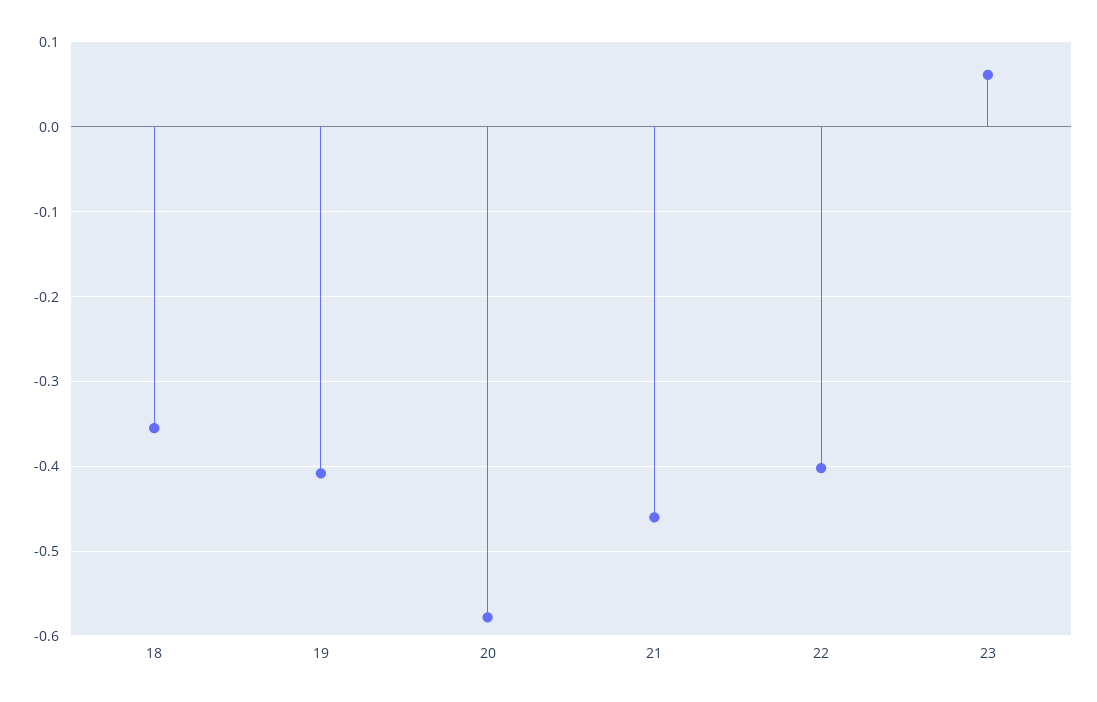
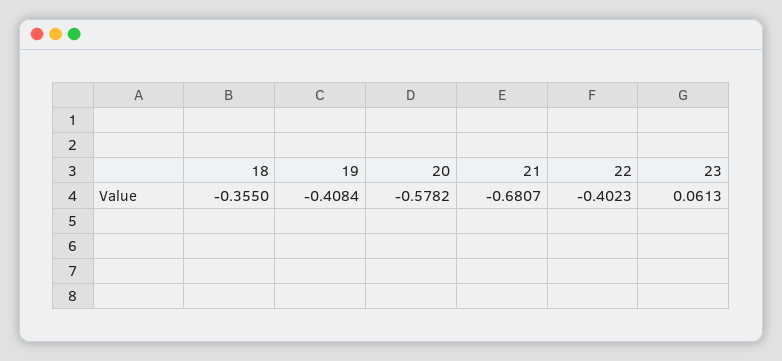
  {
    "18": -0.355,
    "19": -0.4084,
    "20": -0.5782,
-   "21": -0.46,
+   "21": -0.6807,
    "22": -0.4023,
    "23": 0.0613
  }

